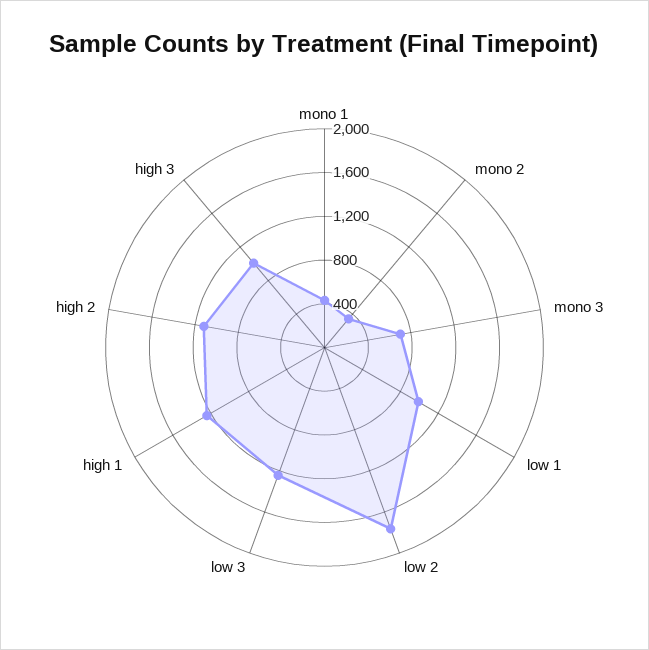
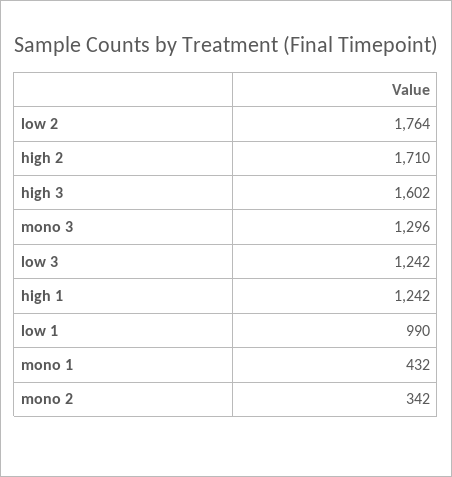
  {
    "mono 1": 432,
    "mono 2": 342,
-   "mono 3": 700,
+   "mono 3": 1296,
    "low 1": 990,
    "low 2": 1764,
    "low 3": 1242,
    "high 1": 1242,
-   "high 2": 1100,
+   "high 2": 1710,
-   "high 3": 1000
+   "high 3": 1602
  }

